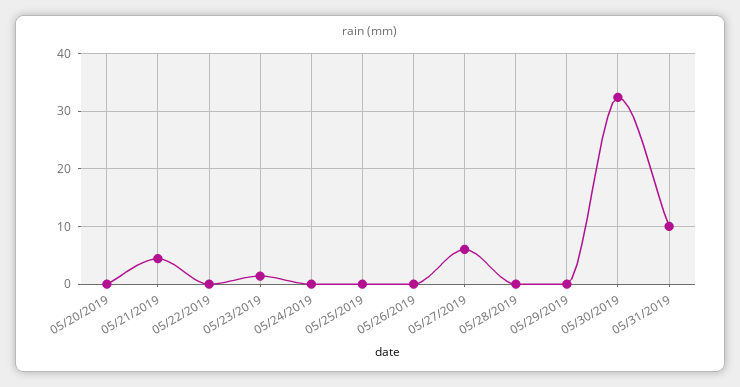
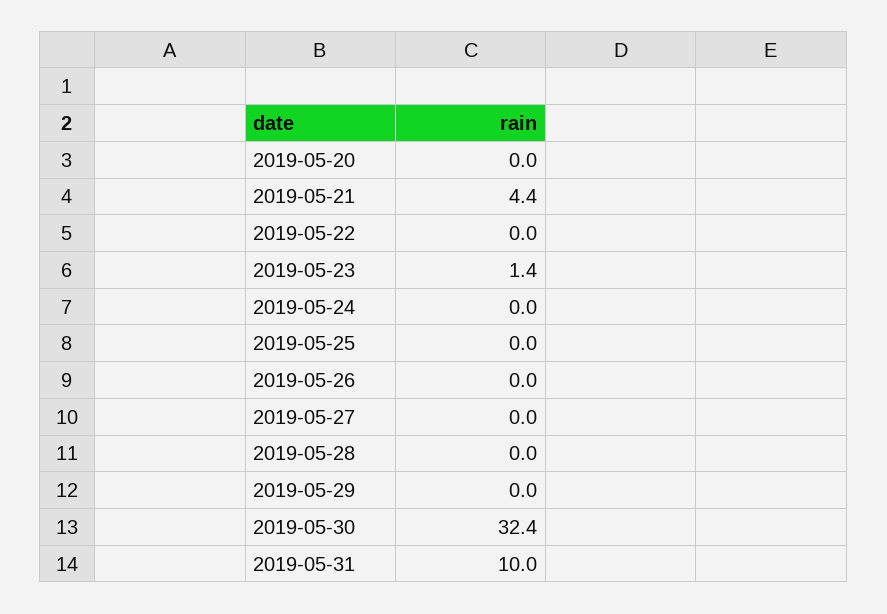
  {
    "05/20/2019": 0,
    "05/21/2019": 4.4,
    "05/22/2019": 0,
    "05/23/2019": 1.4,
    "05/24/2019": 0,
    "05/25/2019": 0,
    "05/26/2019": 0,
-   "05/27/2019": 6,
+   "05/27/2019": 0,
    "05/28/2019": 0,
    "05/29/2019": 0,
    "05/30/2019": 32.4,
    "05/31/2019": 10
  }

